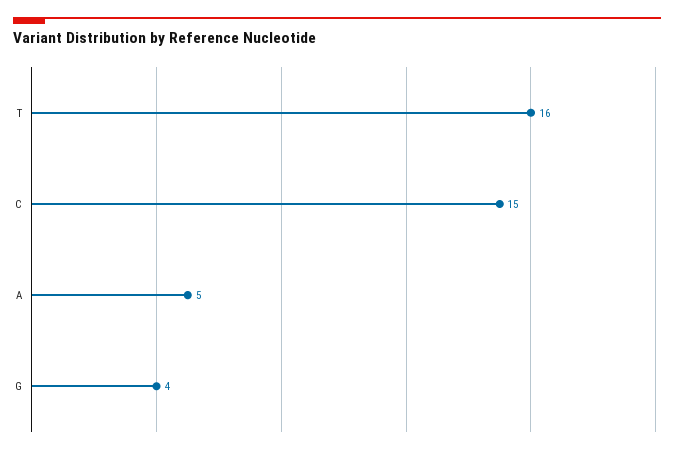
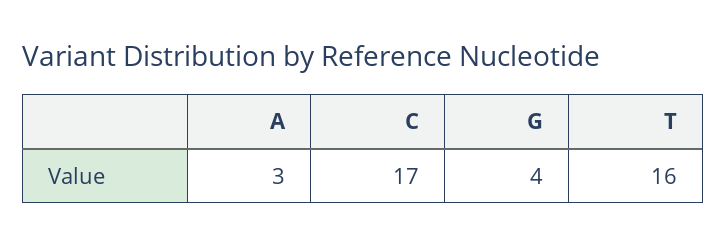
  {
    "T": 16,
-   "C": 15,
+   "C": 17,
-   "A": 5,
+   "A": 3,
    "G": 4
  }

